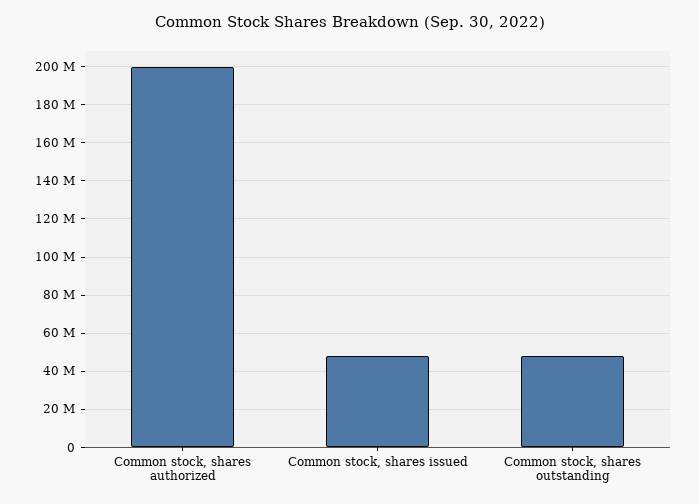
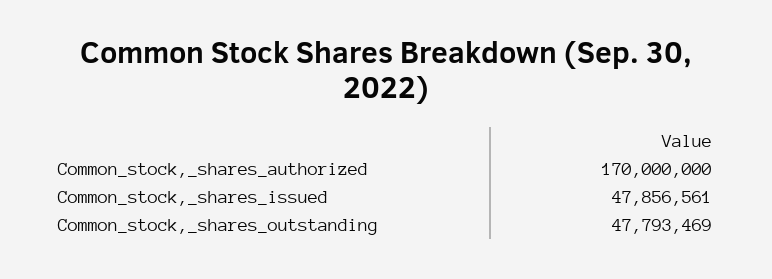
  {
-   "Common stock, shares authorized": 200000000,
+   "Common stock, shares authorized": 170000000,
    "Common stock, shares issued": 47856561,
    "Common stock, shares outstanding": 47793469
  }

